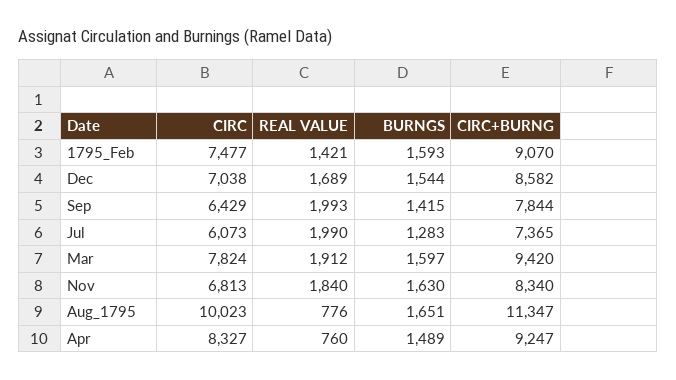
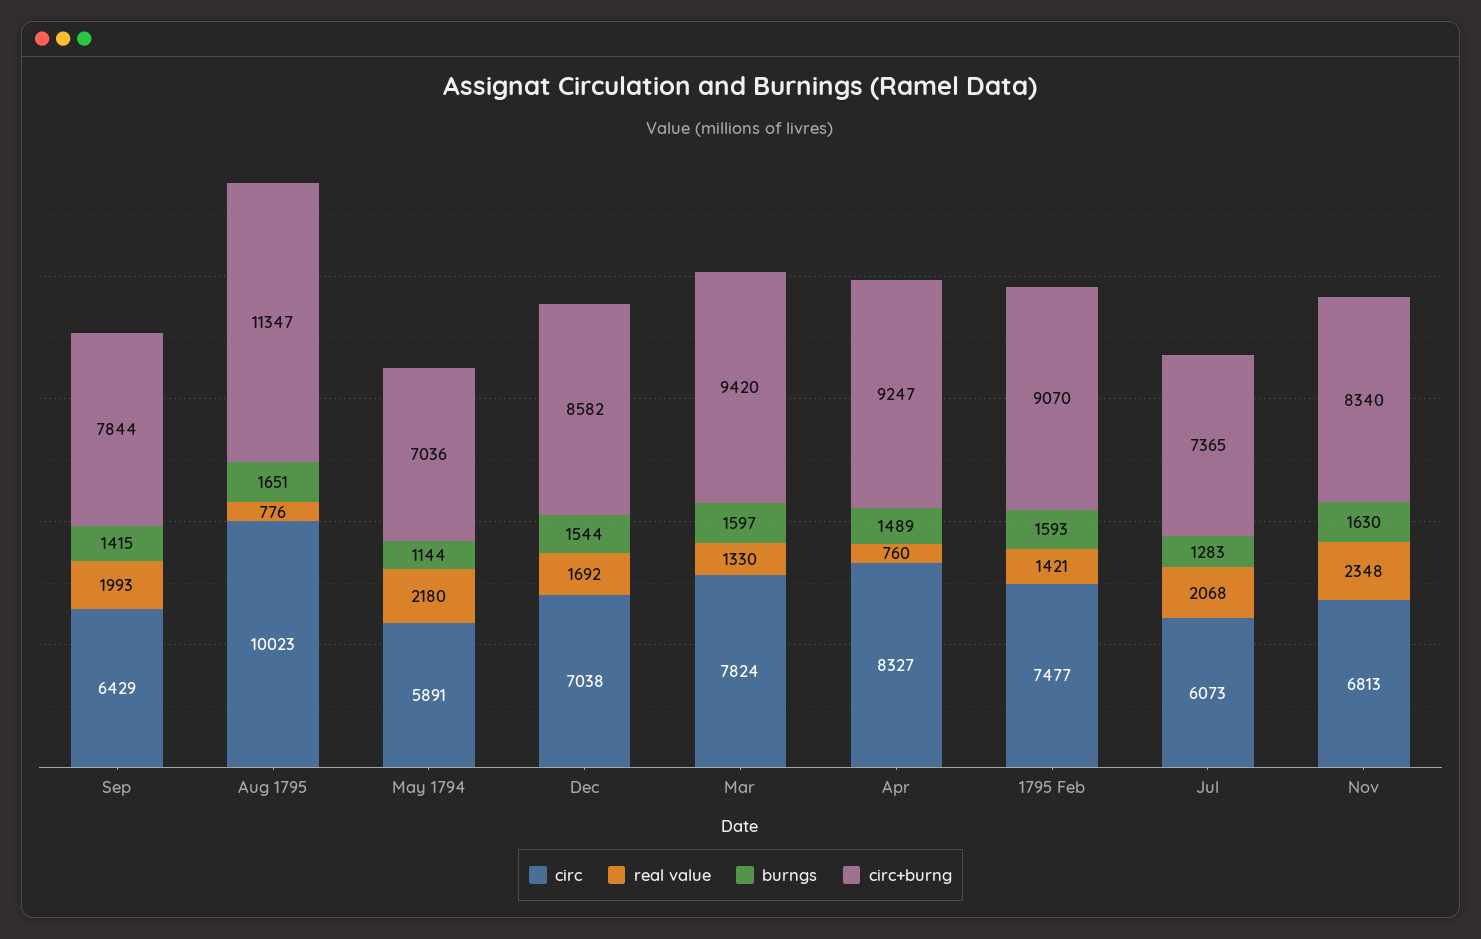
  {
    "CIRC": {
      "1795_Feb": 7477,
      "Dec": 7038,
      "Sep": 6429,
      "Jul": 6073,
      "Mar": 7824,
      "Nov": 6813,
      "Aug_1795": 10023,
-     "Apr": 8327
+     "Apr": 8327,
+     "May 1794": 5891
    },
    "REAL VALUE": {
      "1795_Feb": 1421,
-     "Dec": 1689,
+     "Dec": 1692,
      "Sep": 1993,
-     "Jul": 1990,
+     "Jul": 2068,
-     "Mar": 1912,
+     "Mar": 1330,
-     "Nov": 1840,
+     "Nov": 2348,
      "Aug_1795": 776,
-     "Apr": 760
+     "Apr": 760,
+     "May 1794": 2180
    },
    "BURNGS": {
      "1795_Feb": 1593,
      "Dec": 1544,
      "Sep": 1415,
      "Jul": 1283,
      "Mar": 1597,
      "Nov": 1630,
      "Aug_1795": 1651,
-     "Apr": 1489
+     "Apr": 1489,
+     "May 1794": 1144
    },
    "CIRC+BURNG": {
      "1795_Feb": 9070,
      "Dec": 8582,
      "Sep": 7844,
      "Jul": 7365,
      "Mar": 9420,
      "Nov": 8340,
      "Aug_1795": 11347,
-     "Apr": 9247
+     "Apr": 9247,
+     "May 1794": 7036
    }
  }

